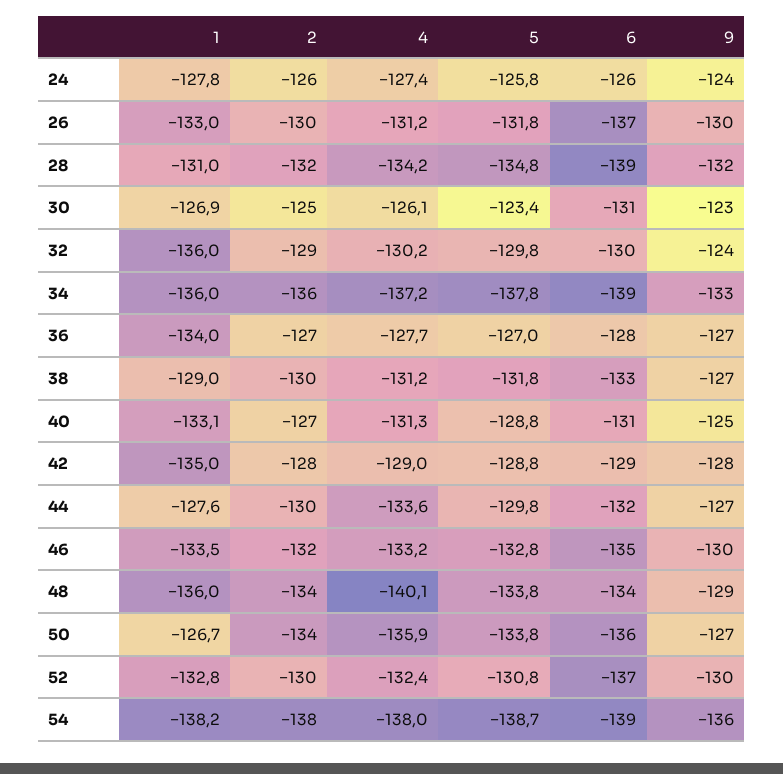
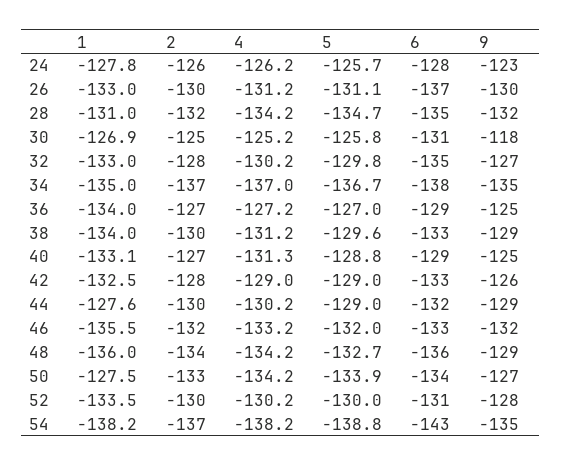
  {
    "1": {
      "24": -127.8,
      "26": -133,
      "28": -131,
      "30": -126.9,
-     "32": -136,
+     "32": -133,
-     "34": -136,
+     "34": -135,
      "36": -134,
-     "38": -129,
+     "38": -134,
      "40": -133.1,
-     "42": -135,
+     "42": -132.5,
      "44": -127.6,
-     "46": -133.5,
+     "46": -135.5,
      "48": -136,
-     "50": -126.7,
+     "50": -127.5,
-     "52": -132.8,
+     "52": -133.5,
      "54": -138.2
    },
    "2": {
      "24": -126,
      "26": -130,
      "28": -132,
      "30": -125,
-     "32": -129,
+     "32": -128,
-     "34": -136,
+     "34": -137,
      "36": -127,
      "38": -130,
      "40": -127,
      "42": -128,
      "44": -130,
      "46": -132,
      "48": -134,
-     "50": -134,
+     "50": -133,
      "52": -130,
-     "54": -138
+     "54": -137
    },
    "4": {
-     "24": -127.4,
+     "24": -126.2,
      "26": -131.2,
      "28": -134.2,
-     "30": -126.1,
+     "30": -125.2,
      "32": -130.2,
-     "34": -137.2,
+     "34": -137,
-     "36": -127.7,
+     "36": -127.2,
      "38": -131.2,
      "40": -131.3,
      "42": -129,
-     "44": -133.6,
+     "44": -130.2,
      "46": -133.2,
-     "48": -140.1,
+     "48": -134.2,
-     "50": -135.9,
+     "50": -134.2,
-     "52": -132.4,
+     "52": -130.2,
-     "54": -138
+     "54": -138.2
    },
    "5": {
-     "24": -125.8,
+     "24": -125.7,
-     "26": -131.8,
+     "26": -131.1,
-     "28": -134.8,
+     "28": -134.7,
-     "30": -123.4,
+     "30": -125.8,
      "32": -129.8,
-     "34": -137.8,
+     "34": -136.7,
      "36": -127,
-     "38": -131.8,
+     "38": -129.6,
      "40": -128.8,
-     "42": -128.8,
+     "42": -129,
-     "44": -129.8,
+     "44": -129,
-     "46": -132.8,
+     "46": -132,
-     "48": -133.8,
+     "48": -132.7,
-     "50": -133.8,
+     "50": -133.9,
-     "52": -130.8,
+     "52": -130,
-     "54": -138.7
+     "54": -138.8
    },
    "6": {
-     "24": -126,
+     "24": -128,
      "26": -137,
-     "28": -139,
+     "28": -135,
      "30": -131,
-     "32": -130,
+     "32": -135,
-     "34": -139,
+     "34": -138,
-     "36": -128,
+     "36": -129,
      "38": -133,
-     "40": -131,
+     "40": -129,
-     "42": -129,
+     "42": -133,
      "44": -132,
-     "46": -135,
+     "46": -133,
-     "48": -134,
+     "48": -136,
-     "50": -136,
+     "50": -134,
-     "52": -137,
+     "52": -131,
-     "54": -139
+     "54": -143
    },
    "9": {
-     "24": -124,
+     "24": -123,
      "26": -130,
      "28": -132,
-     "30": -123,
+     "30": -118,
-     "32": -124,
+     "32": -127,
-     "34": -133,
+     "34": -135,
-     "36": -127,
+     "36": -125,
-     "38": -127,
+     "38": -129,
      "40": -125,
-     "42": -128,
+     "42": -126,
-     "44": -127,
+     "44": -129,
-     "46": -130,
+     "46": -132,
      "48": -129,
      "50": -127,
-     "52": -130,
+     "52": -128,
-     "54": -136
+     "54": -135
    }
  }

